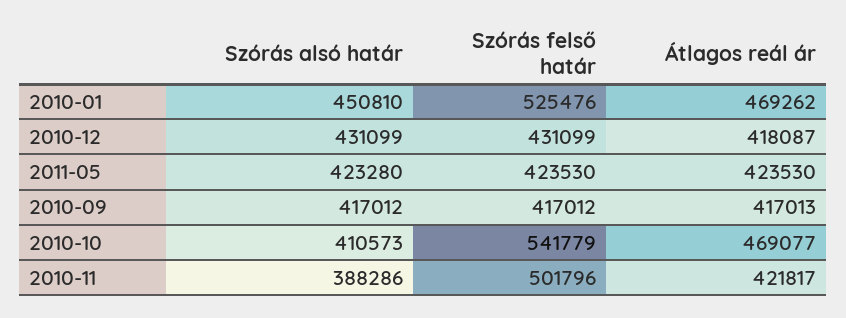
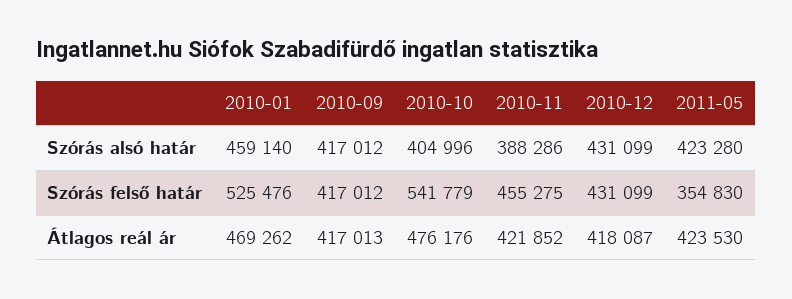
  {
    "Szórás alsó határ": {
-     "2010-01": 450810,
+     "2010-01": 459140,
      "2010-12": 431099,
      "2011-05": 423280,
      "2010-09": 417012,
-     "2010-10": 410573,
+     "2010-10": 404996,
      "2010-11": 388286
    },
    "Szórás felső határ": {
      "2010-01": 525476,
      "2010-12": 431099,
-     "2011-05": 423530,
+     "2011-05": 354830,
      "2010-09": 417012,
      "2010-10": 541779,
-     "2010-11": 501796
+     "2010-11": 455275
    },
    "Átlagos reál ár": {
      "2010-01": 469262,
      "2010-12": 418087,
      "2011-05": 423530,
      "2010-09": 417013,
-     "2010-10": 469077,
+     "2010-10": 476176,
-     "2010-11": 421817
+     "2010-11": 421852
    }
  }

